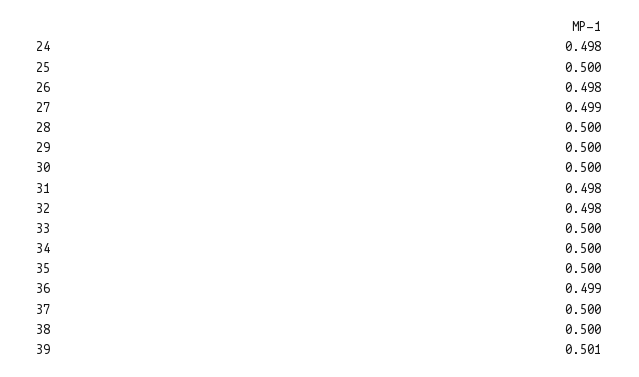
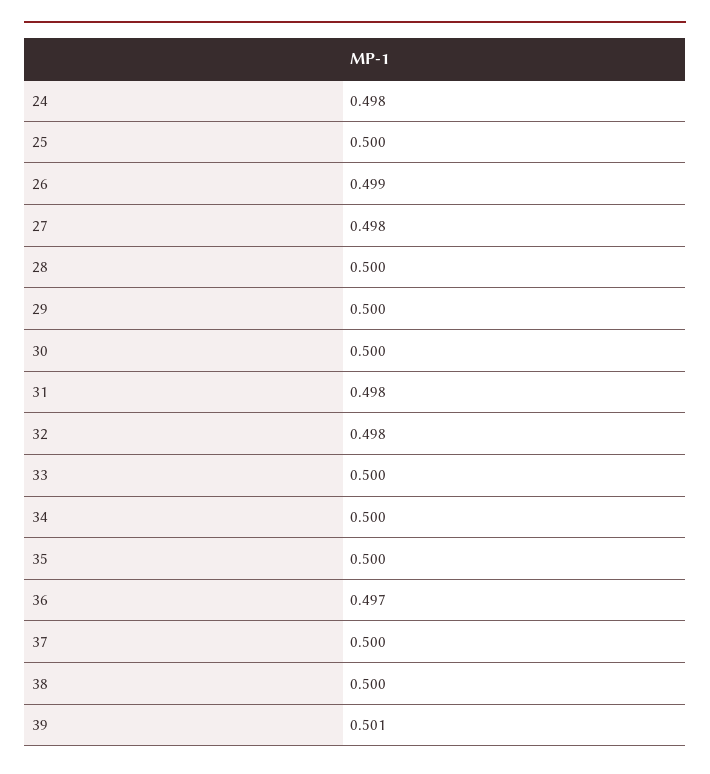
  {
    "24": 0.498,
    "25": 0.5,
-   "26": 0.498,
+   "26": 0.499,
-   "27": 0.499,
+   "27": 0.498,
    "28": 0.5,
    "29": 0.5,
    "30": 0.5,
    "31": 0.498,
    "32": 0.498,
    "33": 0.5,
    "34": 0.5,
    "35": 0.5,
-   "36": 0.499,
+   "36": 0.497,
    "37": 0.5,
    "38": 0.5,
    "39": 0.501
  }

